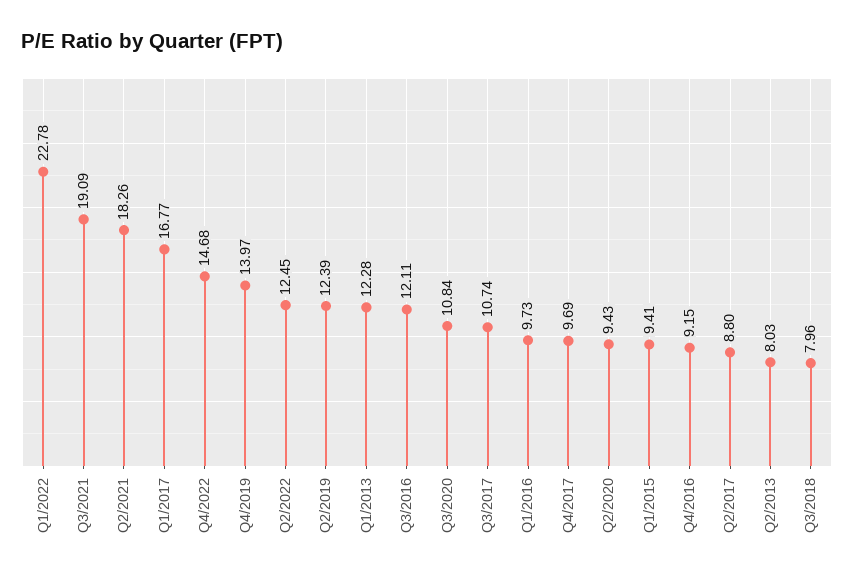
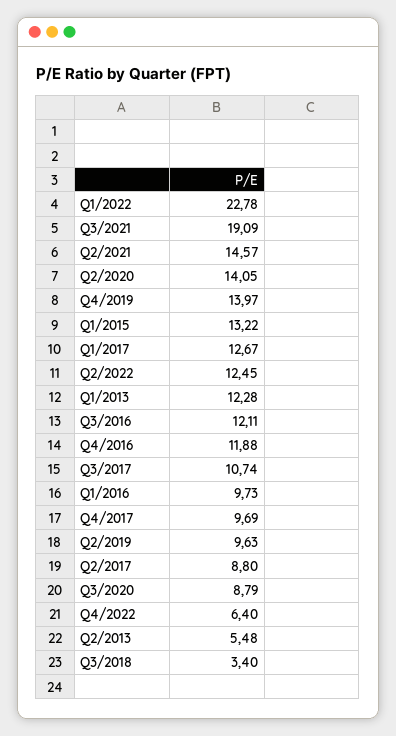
  {
    "Q1/2022": 22.78,
    "Q3/2021": 19.09,
-   "Q2/2021": 18.26,
+   "Q2/2021": 14.57,
-   "Q1/2017": 16.77,
+   "Q1/2017": 12.67,
-   "Q4/2022": 14.68,
+   "Q4/2022": 6.4,
    "Q4/2019": 13.97,
    "Q2/2022": 12.45,
-   "Q2/2019": 12.39,
+   "Q2/2019": 9.63,
    "Q1/2013": 12.28,
    "Q3/2016": 12.11,
-   "Q3/2020": 10.84,
+   "Q3/2020": 8.79,
    "Q3/2017": 10.74,
    "Q1/2016": 9.73,
    "Q4/2017": 9.69,
-   "Q2/2020": 9.43,
+   "Q2/2020": 14.05,
-   "Q1/2015": 9.41,
+   "Q1/2015": 13.22,
-   "Q4/2016": 9.15,
+   "Q4/2016": 11.88,
    "Q2/2017": 8.8,
-   "Q2/2013": 8.03,
+   "Q2/2013": 5.48,
-   "Q3/2018": 7.96
+   "Q3/2018": 3.4
  }

